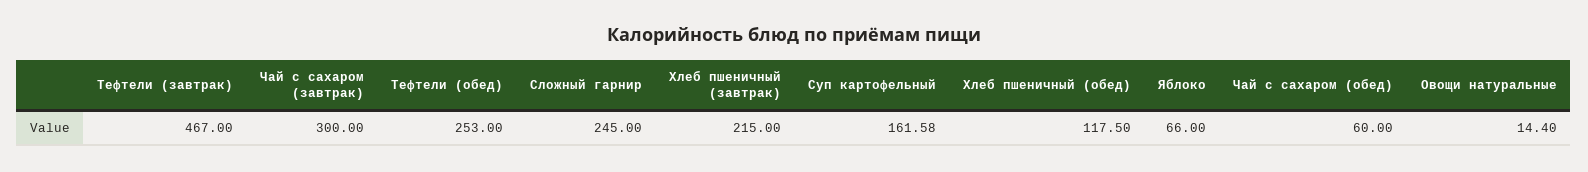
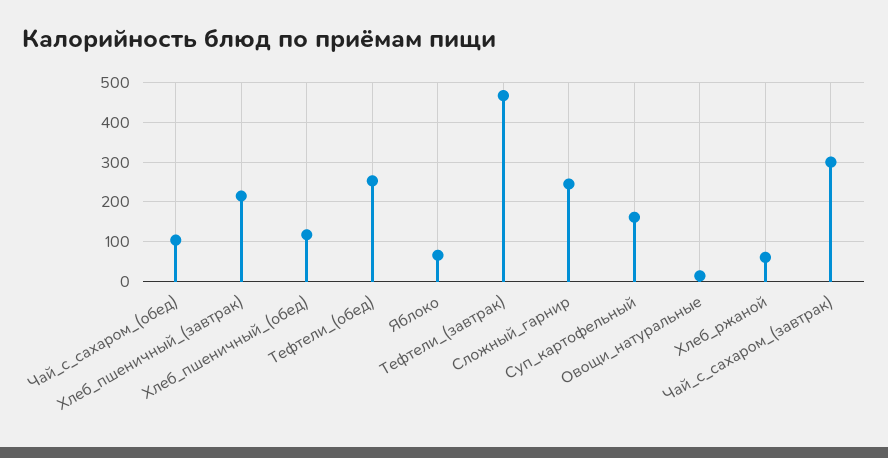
  {
    "Тефтели (завтрак)": 467,
    "Чай с сахаром (завтрак)": 300,
    "Тефтели (обед)": 253,
    "Сложный гарнир": 245,
    "Хлеб пшеничный (завтрак)": 215,
    "Суп картофельный": 161.58,
    "Хлеб пшеничный (обед)": 117.5,
    "Яблоко": 66,
-   "Чай с сахаром (обед)": 60,
+   "Чай с сахаром (обед)": 100,
-   "Овощи натуральные": 14.4
+   "Овощи натуральные": 14.4,
+   "Хлеб_ржаной": 60
  }

